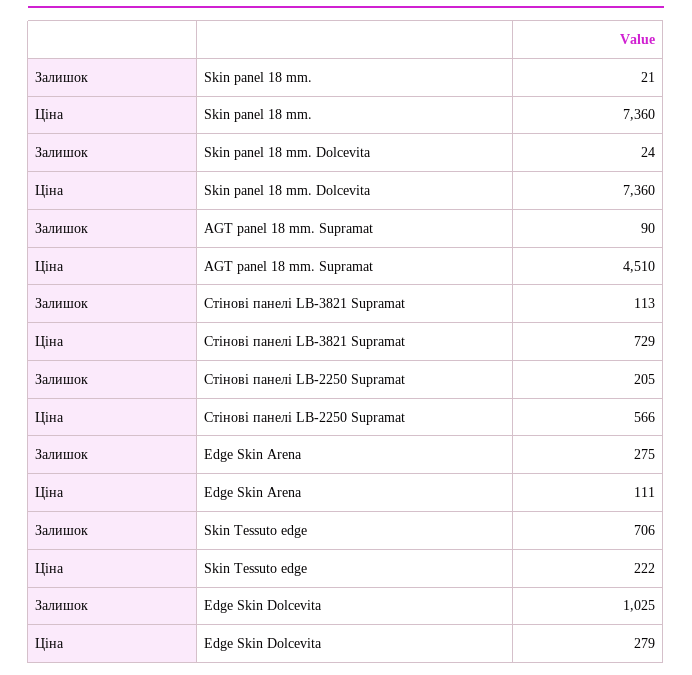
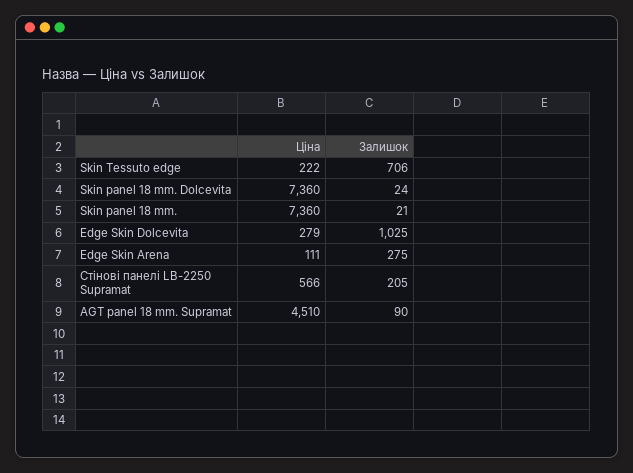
  {
    "Залишок": {
      "Skin panel 18 mm.": 21,
      "Skin panel 18 mm. Dolcevita": 24,
      "AGT panel 18 mm. Supramat": 90,
-     "Стінові панелі LB-3821 Supramat": 113,
      "Стінові панелі LB-2250 Supramat": 205,
      "Edge Skin Arena": 275,
      "Skin Tessuto edge": 706,
      "Edge Skin Dolcevita": 1025
    },
    "Ціна": {
      "Skin panel 18 mm.": 7360,
      "Skin panel 18 mm. Dolcevita": 7360,
      "AGT panel 18 mm. Supramat": 4510,
-     "Стінові панелі LB-3821 Supramat": 729,
      "Стінові панелі LB-2250 Supramat": 566,
      "Edge Skin Arena": 111,
      "Skin Tessuto edge": 222,
      "Edge Skin Dolcevita": 279
    }
  }

